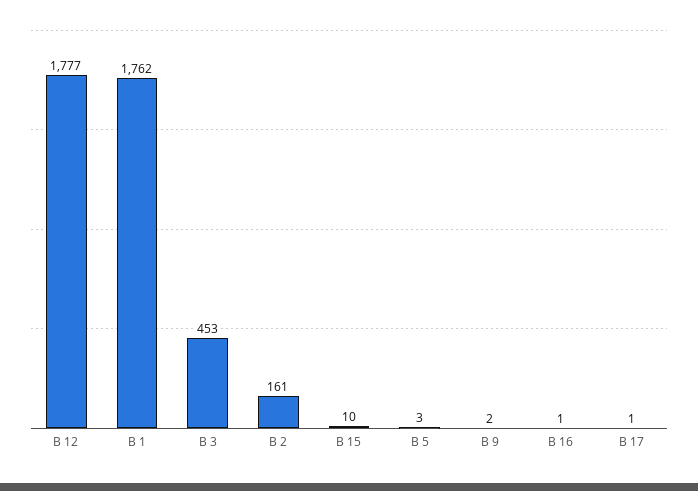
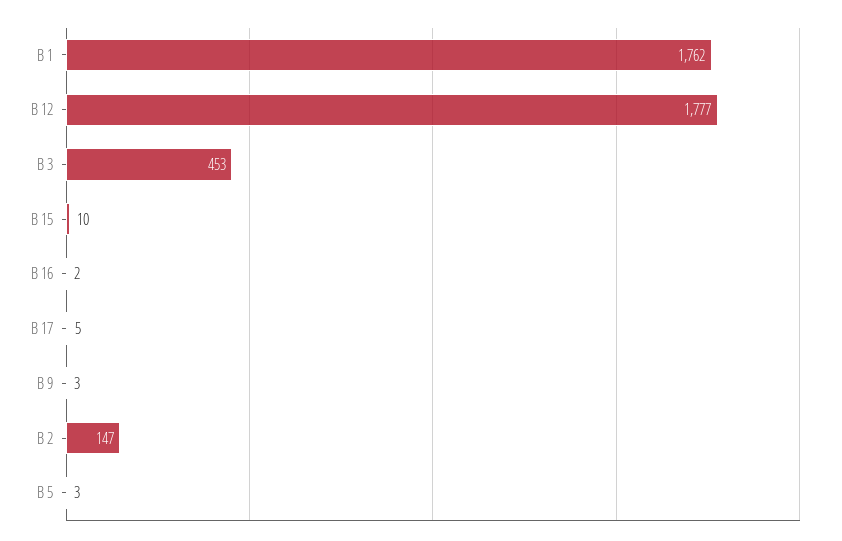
  {
    "B 12": 1777,
    "B 1": 1762,
    "B 3": 453,
-   "B 2": 161,
+   "B 2": 147,
    "B 15": 10,
    "B 5": 3,
-   "B 9": 2,
+   "B 9": 3,
-   "B 16": 1,
+   "B 16": 2,
-   "B 17": 1
+   "B 17": 5
  }

